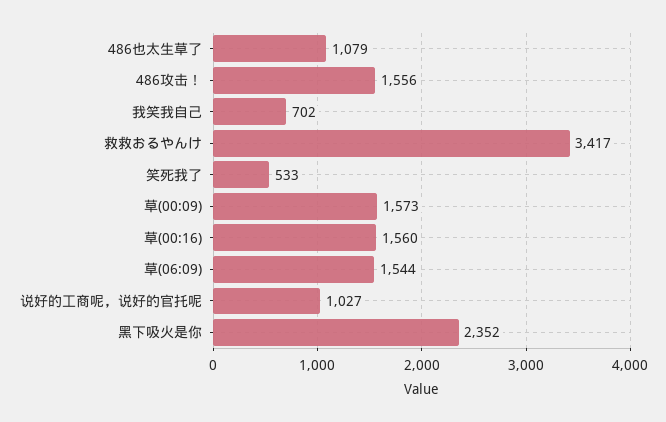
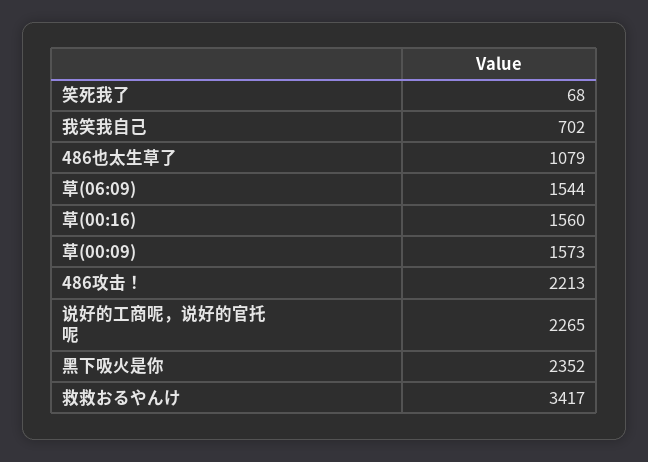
  {
    "486也太生草了": 1079,
-   "486攻击！": 1556,
+   "486攻击！": 2213,
    "我笑我自己": 702,
    "救救おるやんけ": 3417,
-   "笑死我了": 533,
+   "笑死我了": 68,
    "草(00:09)": 1573,
    "草(00:16)": 1560,
    "草(06:09)": 1544,
-   "说好的工商呢，说好的官托呢": 1027,
+   "说好的工商呢，说好的官托呢": 2265,
    "黑下吸火是你": 2352
  }

